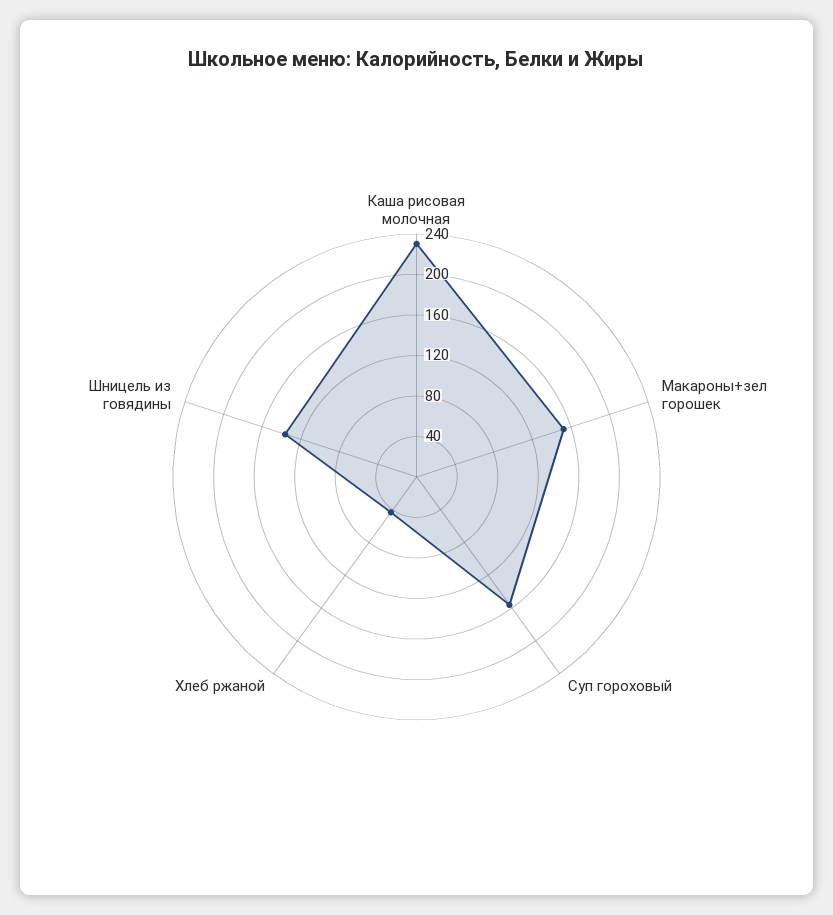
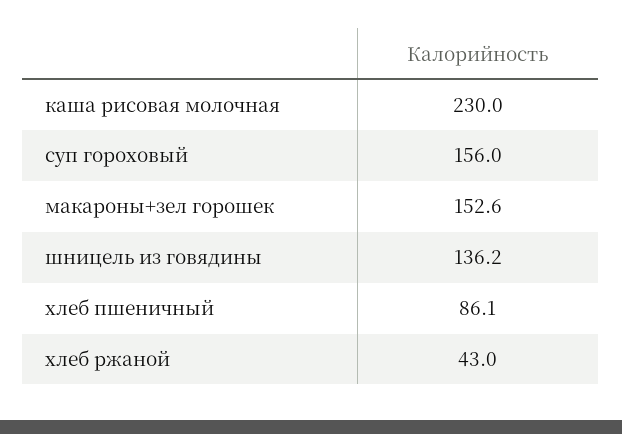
  {
    "Каша рисовая молочная": 230,
    "Макароны+зел горошек": 152.6,
    "Суп гороховый": 156,
    "Хлеб ржаной": 43,
-   "Шницель из говядины": 136.2
+   "Шницель из говядины": 136.2,
+   "хлеб пшеничный": 86.1
  }

